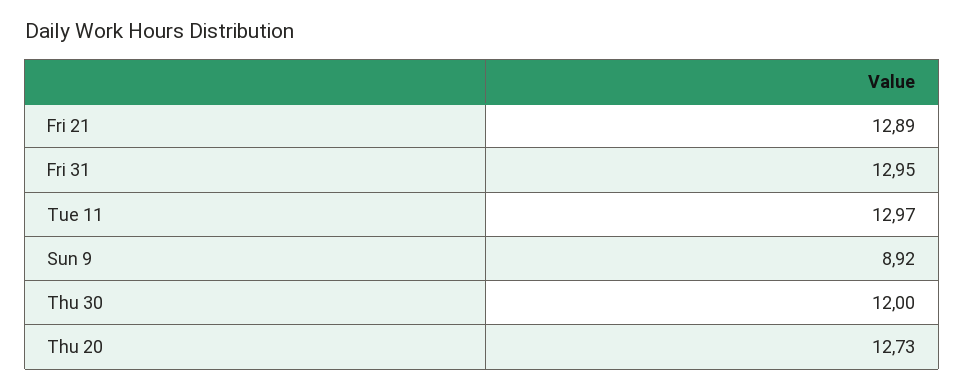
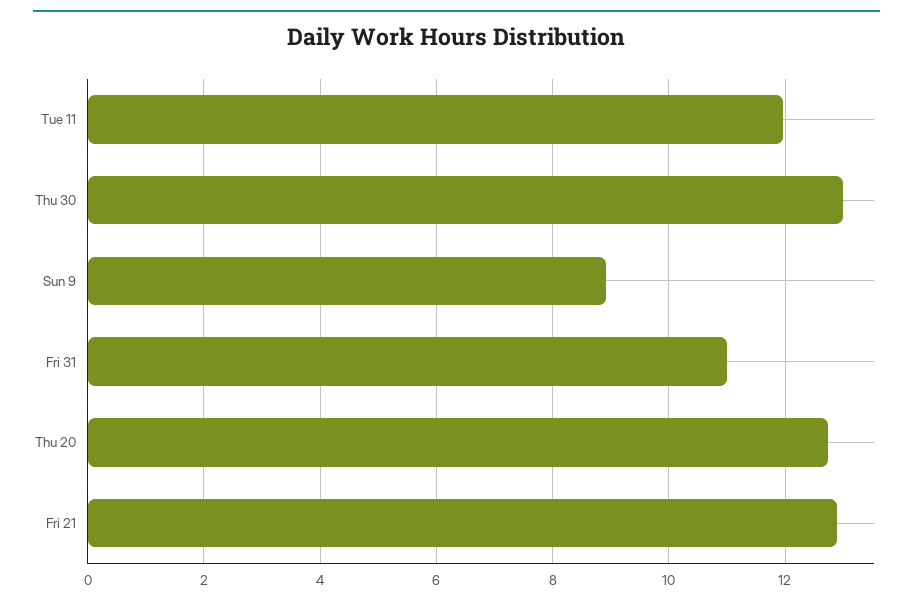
  {
    "Fri 21": 12.89,
-   "Fri 31": 12.95,
+   "Fri 31": 11,
-   "Tue 11": 12.97,
+   "Tue 11": 12,
    "Sun 9": 8.92,
-   "Thu 30": 12,
+   "Thu 30": 13,
    "Thu 20": 12.73
  }

